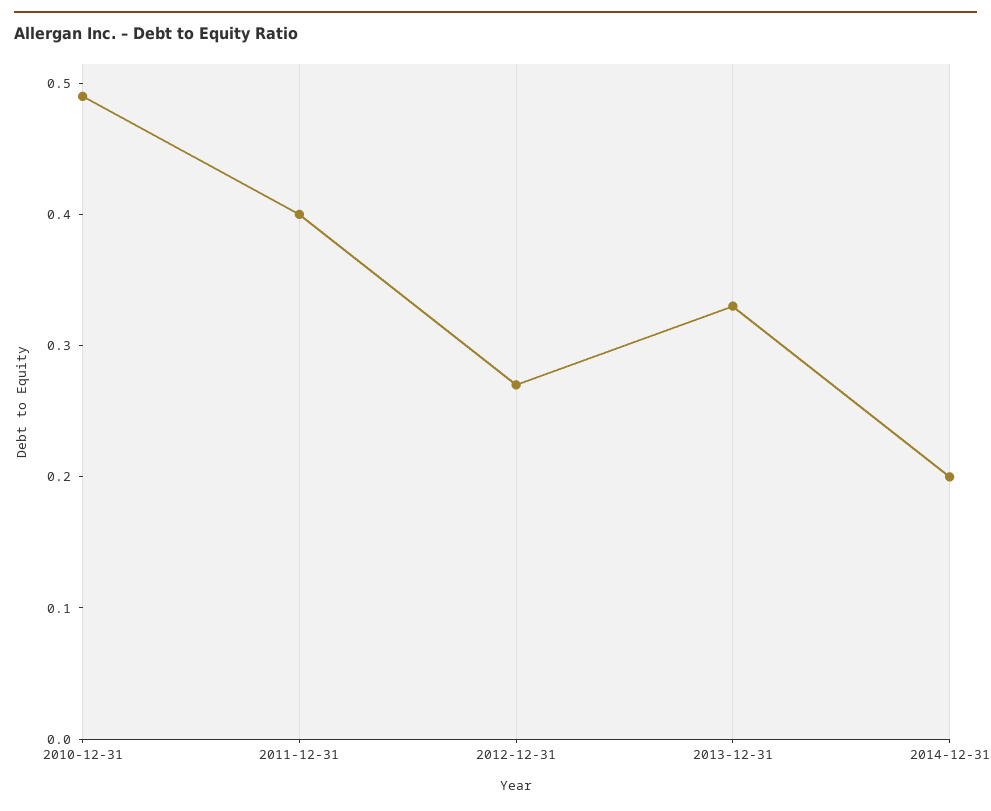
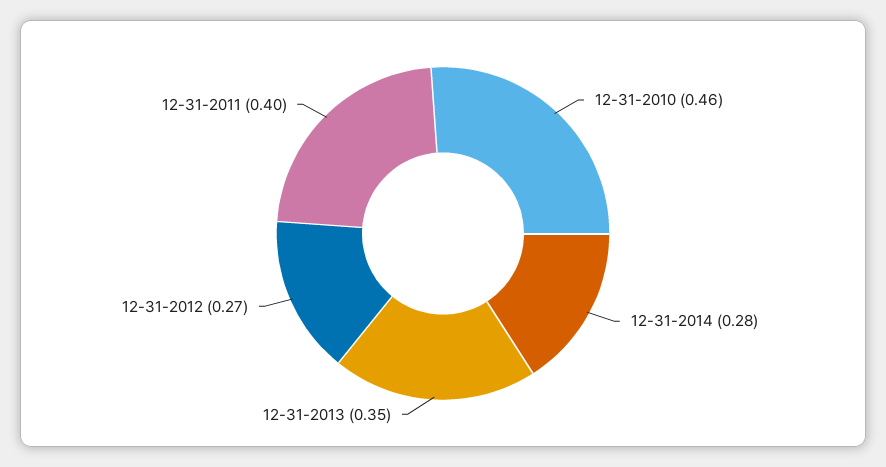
  {
-   "2010-12-31": 0.49,
+   "2010-12-31": 0.46,
    "2011-12-31": 0.4,
    "2012-12-31": 0.27,
-   "2013-12-31": 0.33,
+   "2013-12-31": 0.35,
-   "2014-12-31": 0.2
+   "2014-12-31": 0.28
  }

